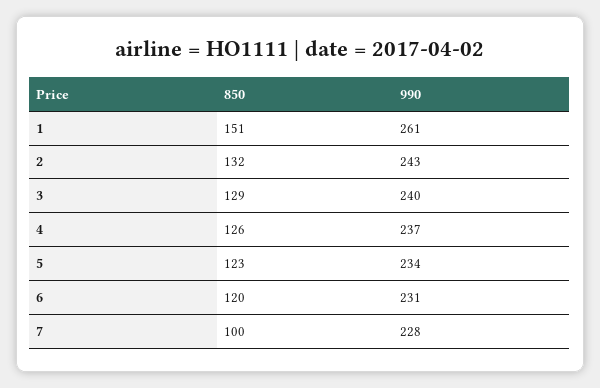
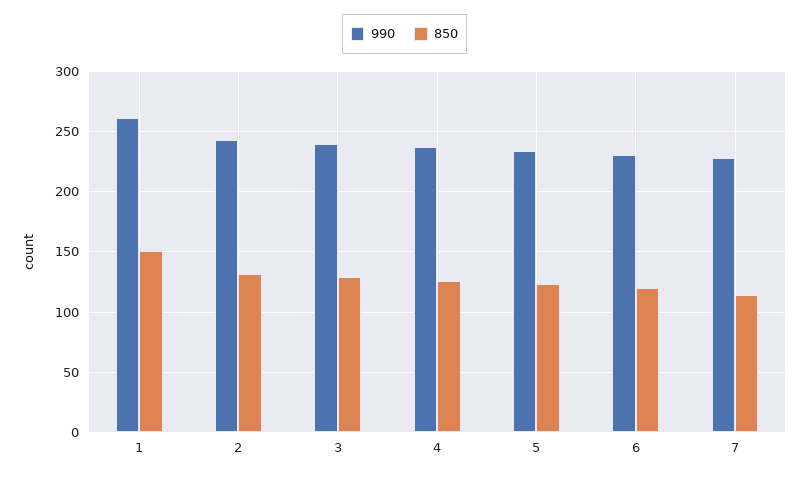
  {
    "850": {
      "1": 151,
      "2": 132,
      "3": 129,
      "4": 126,
      "5": 123,
      "6": 120,
-     "7": 100
+     "7": 115
    },
    "990": {
      "1": 261,
      "2": 243,
      "3": 240,
      "4": 237,
      "5": 234,
      "6": 231,
      "7": 228
    }
  }

